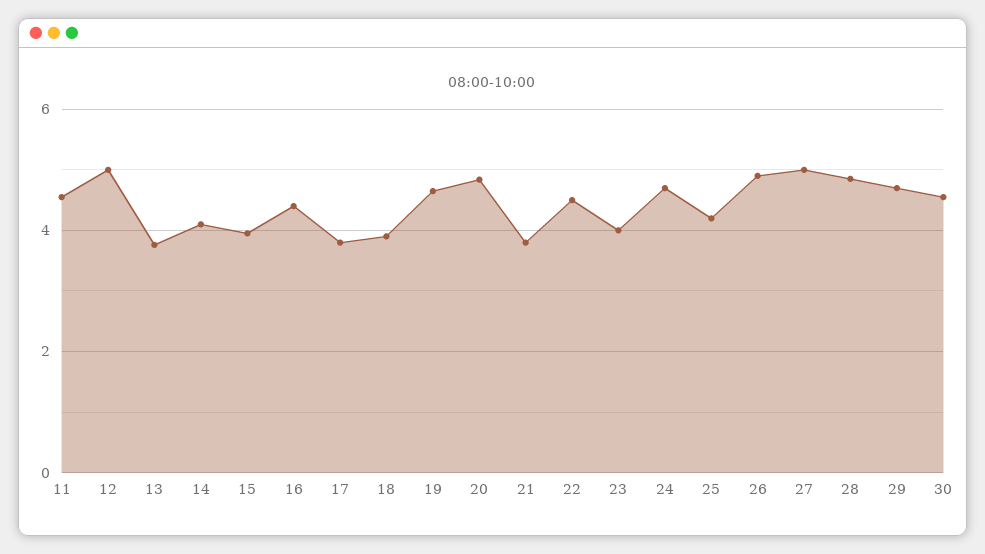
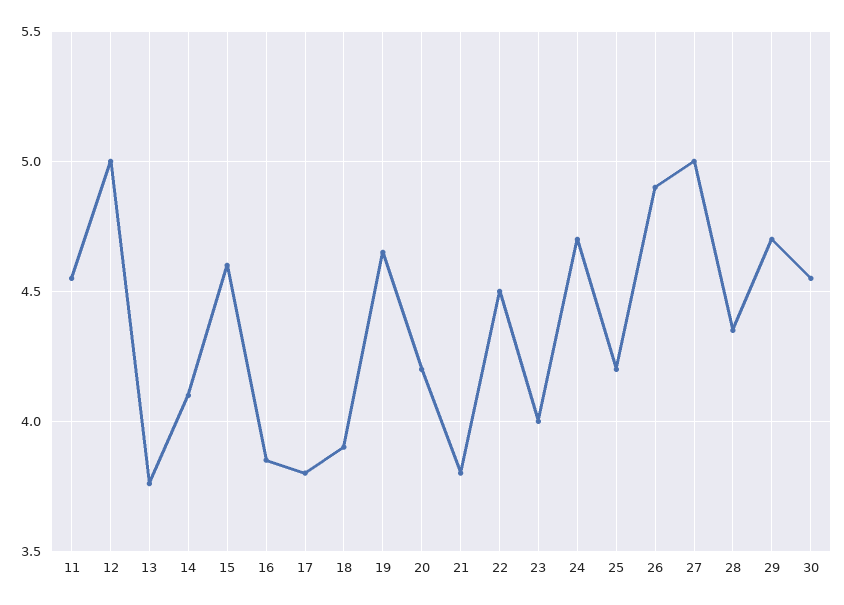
  {
    "11": 4.55,
    "12": 5,
    "13": 3.75,
    "14": 4.1,
-   "15": 4,
+   "15": 4.6,
-   "16": 4.4,
+   "16": 3.85,
    "17": 3.8,
    "18": 3.9,
    "19": 4.65,
-   "20": 4.8,
+   "20": 4.2,
    "21": 3.8,
    "22": 4.5,
    "23": 4,
    "24": 4.7,
    "25": 4.2,
    "26": 4.9,
    "27": 5,
-   "28": 4.8,
+   "28": 4.35,
    "29": 4.7,
    "30": 4.55
  }

